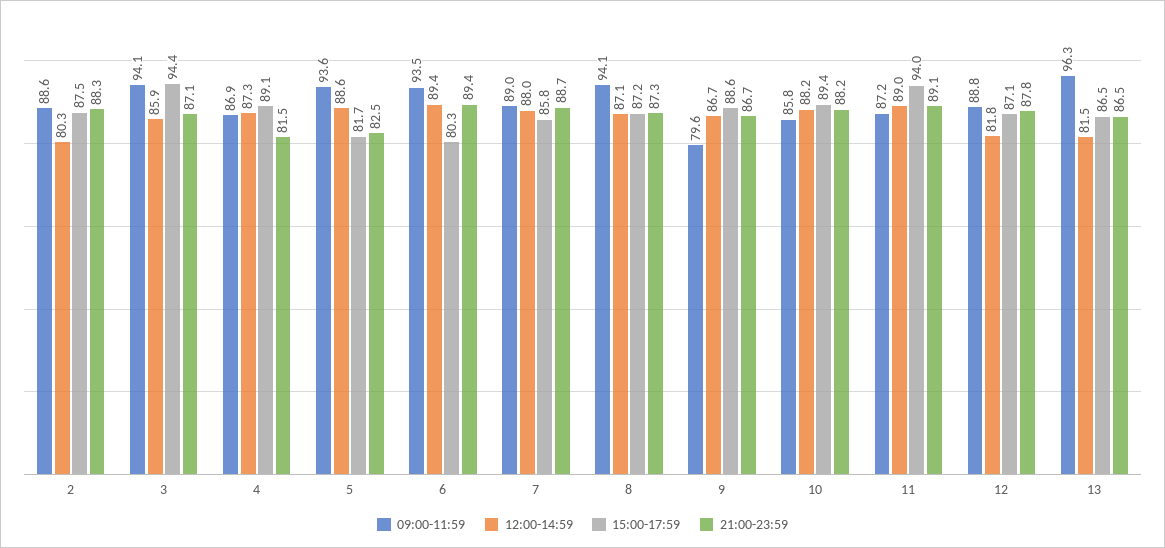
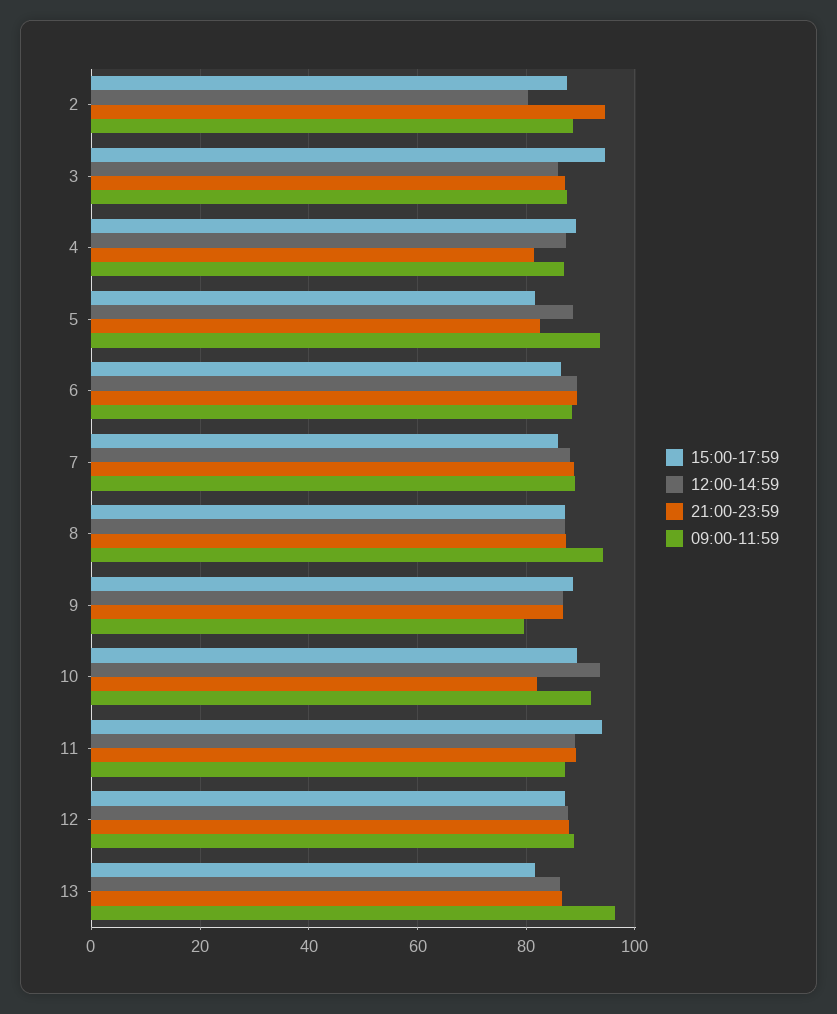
  {
    "09:00-11:59": {
      "2": 88.6,
-     "3": 94.1,
+     "3": 88,
      "4": 86.9,
      "5": 93.6,
-     "6": 93.5,
+     "6": 88,
      "7": 89,
      "8": 94.1,
      "9": 79.6,
-     "10": 85.8,
+     "10": 92,
      "11": 87.2,
      "12": 88.8,
      "13": 96.3
    },
    "12:00-14:59": {
      "2": 80.3,
      "3": 85.9,
      "4": 87.3,
      "5": 88.6,
      "6": 89.4,
      "7": 88,
      "8": 87.1,
      "9": 86.7,
-     "10": 88.2,
+     "10": 94,
      "11": 89,
-     "12": 81.8,
+     "12": 88,
-     "13": 81.5
+     "13": 86
    },
    "15:00-17:59": {
      "2": 87.5,
      "3": 94.4,
      "4": 89.1,
      "5": 81.7,
-     "6": 80.3,
+     "6": 86,
      "7": 85.8,
      "8": 87.2,
      "9": 88.6,
      "10": 89.4,
      "11": 94,
      "12": 87.1,
-     "13": 86.5
+     "13": 82
    },
    "21:00-23:59": {
-     "2": 88.3,
+     "2": 94,
      "3": 87.1,
      "4": 81.5,
      "5": 82.5,
      "6": 89.4,
      "7": 88.7,
      "8": 87.3,
      "9": 86.7,
-     "10": 88.2,
+     "10": 82,
      "11": 89.1,
      "12": 87.8,
      "13": 86.5
    }
  }

